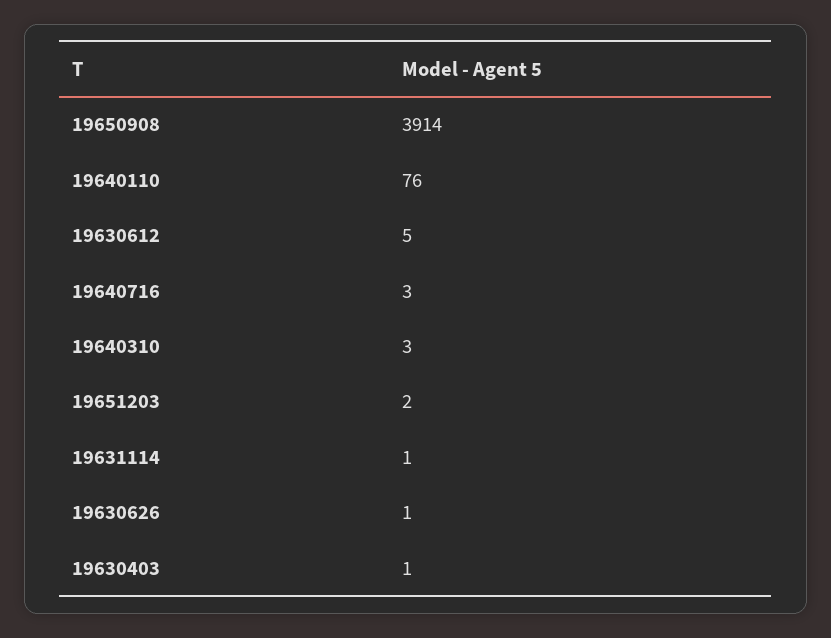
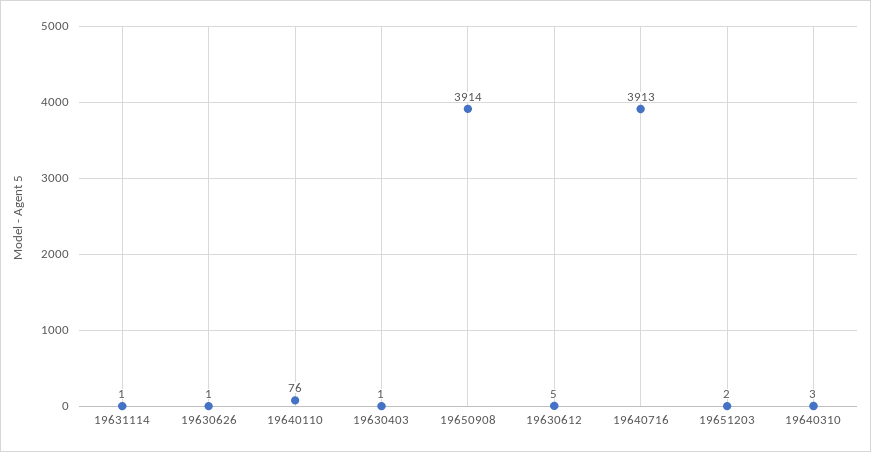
  {
    "19650908": 3914,
    "19640110": 76,
    "19630612": 5,
-   "19640716": 3,
+   "19640716": 3913,
    "19640310": 3,
    "19651203": 2,
    "19631114": 1,
    "19630626": 1,
    "19630403": 1
  }

